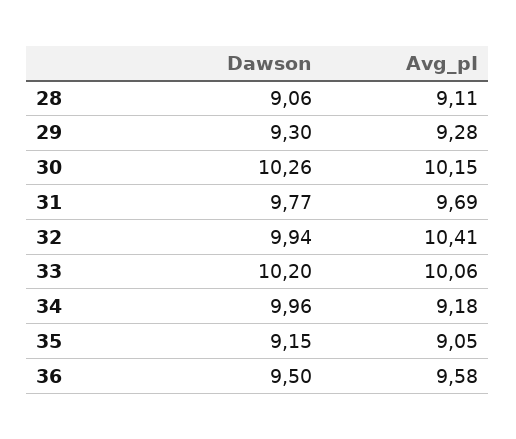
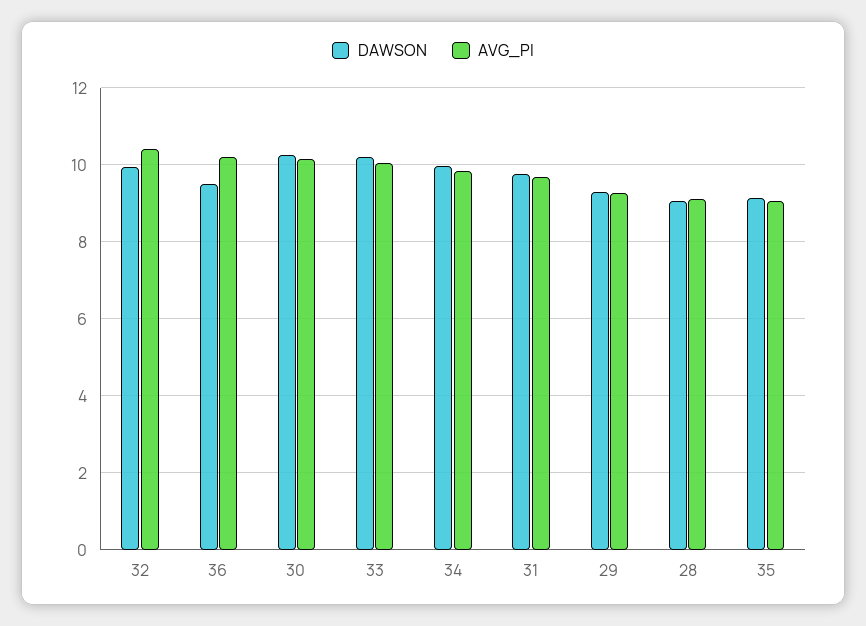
  {
    "Dawson": {
      "28": 9.06,
      "29": 9.3,
      "30": 10.26,
      "31": 9.77,
      "32": 9.94,
      "33": 10.2,
      "34": 9.96,
      "35": 9.15,
      "36": 9.5
    },
    "Avg_pI": {
      "28": 9.11,
      "29": 9.28,
      "30": 10.15,
      "31": 9.69,
      "32": 10.41,
      "33": 10.06,
-     "34": 9.18,
+     "34": 9.8,
      "35": 9.05,
-     "36": 9.58
+     "36": 10.2
    }
  }

